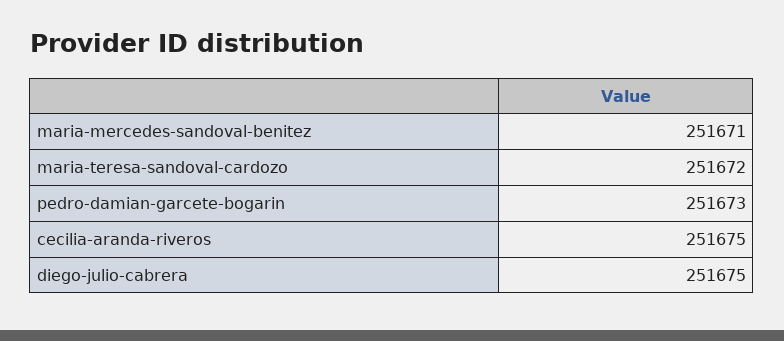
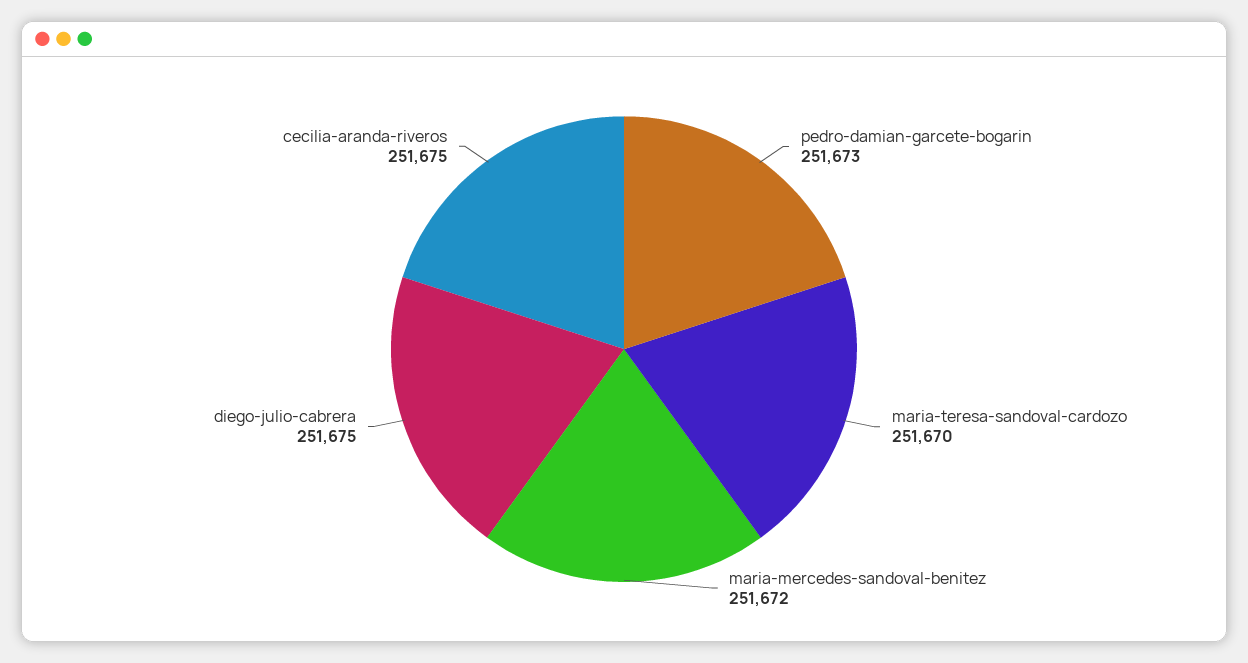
  {
-   "maria-mercedes-sandoval-benitez": 251671,
+   "maria-mercedes-sandoval-benitez": 251672,
-   "maria-teresa-sandoval-cardozo": 251672,
+   "maria-teresa-sandoval-cardozo": 251670,
    "pedro-damian-garcete-bogarin": 251673,
    "cecilia-aranda-riveros": 251675,
    "diego-julio-cabrera": 251675
  }

